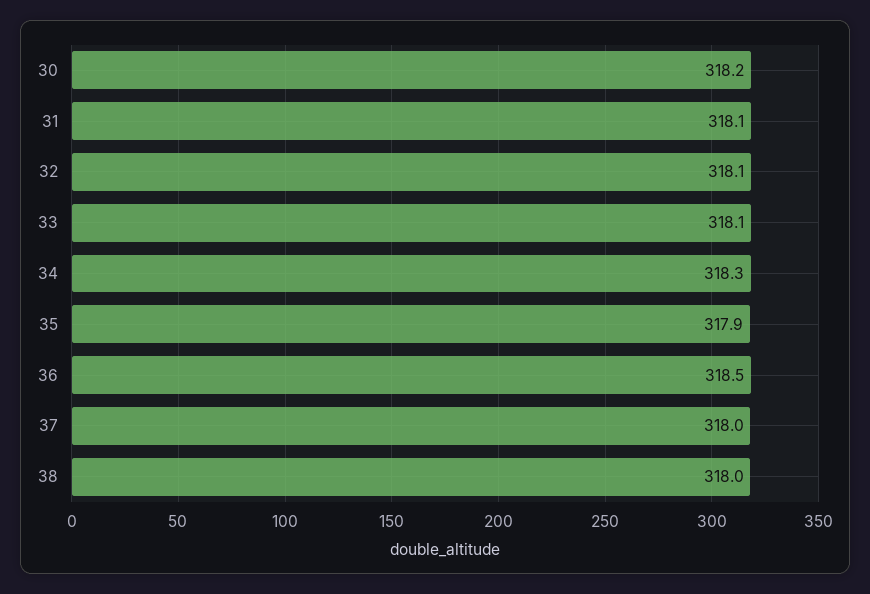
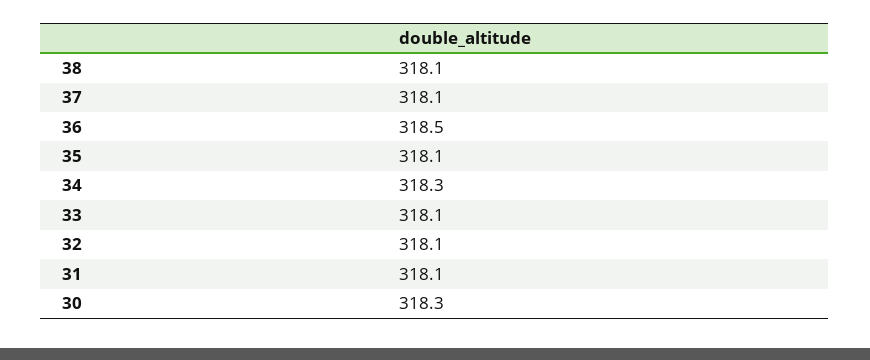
  {
-   "30": 318.2,
+   "30": 318.3,
    "31": 318.1,
    "32": 318.1,
    "33": 318.1,
    "34": 318.3,
-   "35": 317.9,
+   "35": 318.1,
    "36": 318.5,
-   "37": 318,
+   "37": 318.1,
-   "38": 318
+   "38": 318.1
  }

